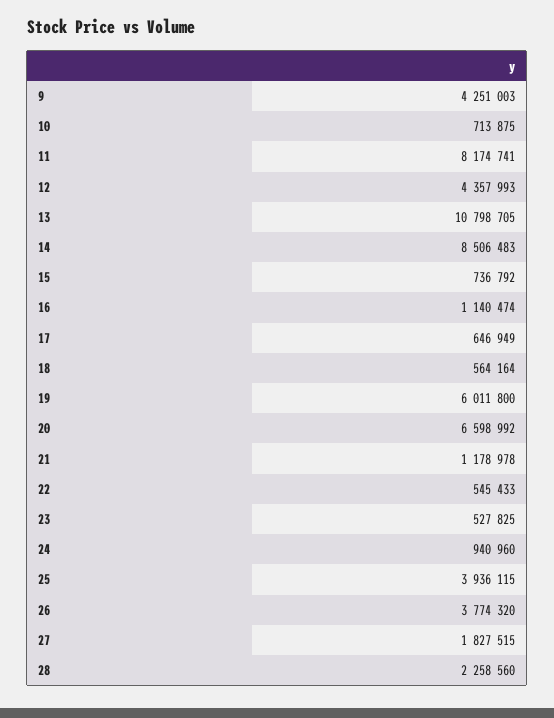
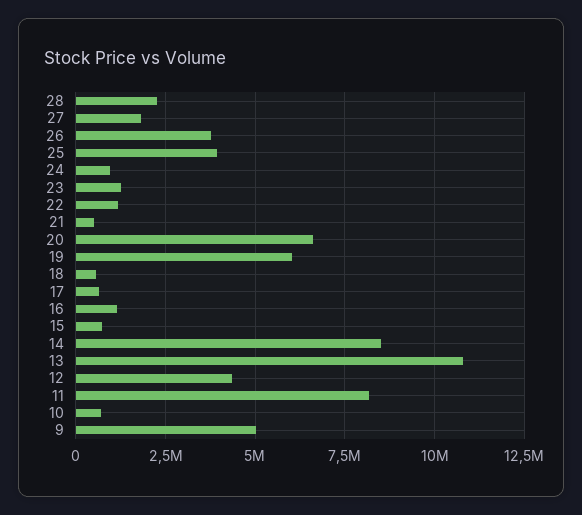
  {
-   "9": 4251003,
+   "9": 5000000,
    "10": 713875,
    "11": 8174741,
    "12": 4357993,
    "13": 10798705,
    "14": 8506483,
    "15": 736792,
    "16": 1140474,
    "17": 646949,
    "18": 564164,
    "19": 6011800,
    "20": 6598992,
-   "21": 1178978,
+   "21": 500000,
-   "22": 545433,
+   "22": 1250000,
-   "23": 527825,
+   "23": 1250000,
    "24": 940960,
    "25": 3936115,
    "26": 3774320,
    "27": 1827515,
    "28": 2258560
  }

